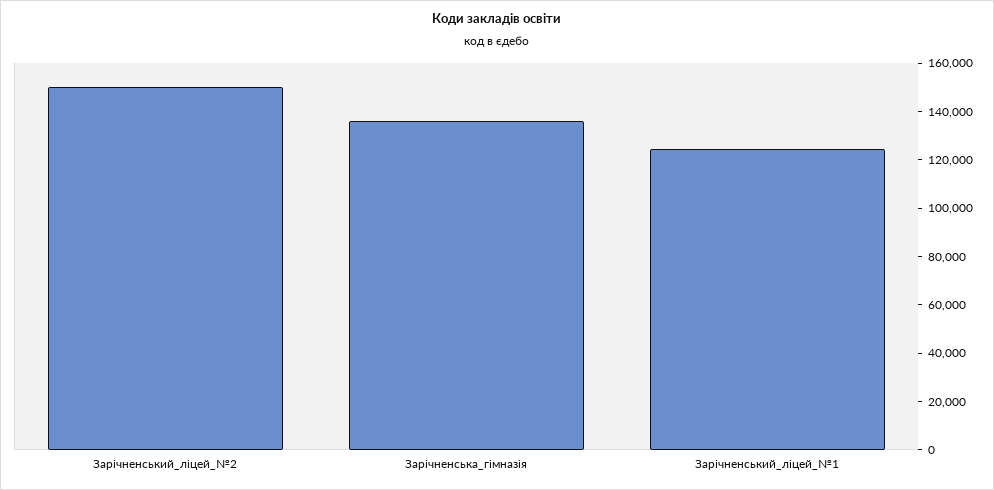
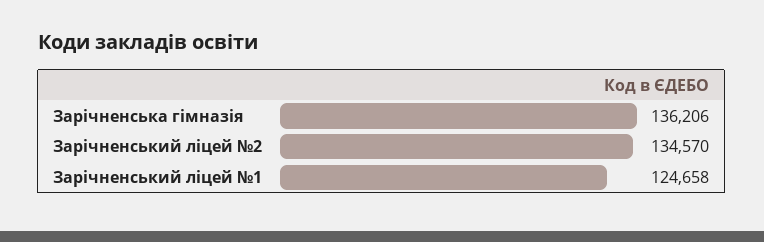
  {
-   "Зарічненський_ліцей_№2": 150000,
+   "Зарічненський_ліцей_№2": 134570,
    "Зарічненська_гімназія": 136206,
    "Зарічненський_ліцей_№1": 124658
  }

